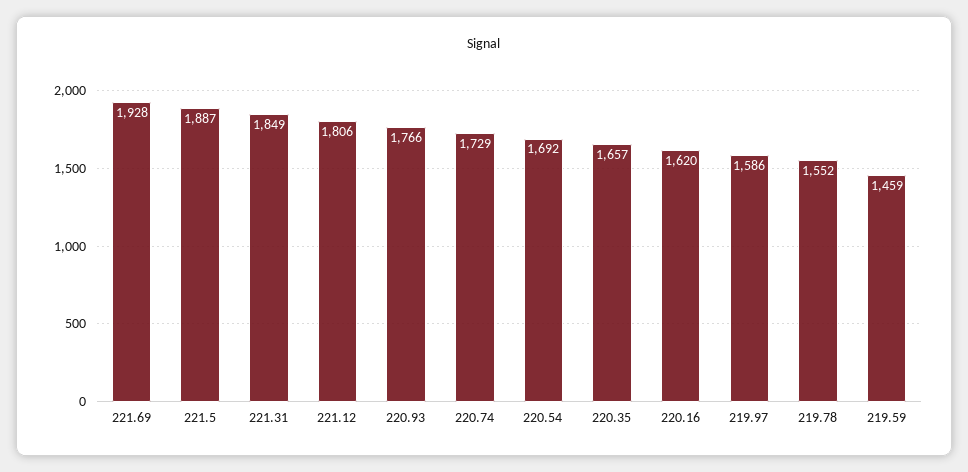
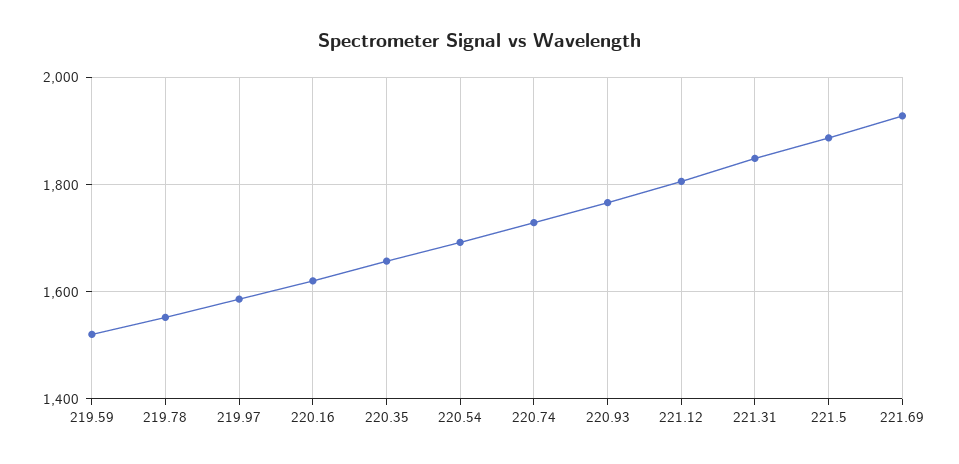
  {
    "221.69": 1928,
    "221.5": 1887,
    "221.31": 1849,
    "221.12": 1806,
    "220.93": 1766,
    "220.74": 1729,
    "220.54": 1692,
    "220.35": 1657,
    "220.16": 1620,
    "219.97": 1586,
    "219.78": 1552,
-   "219.59": 1459
+   "219.59": 1520
  }

